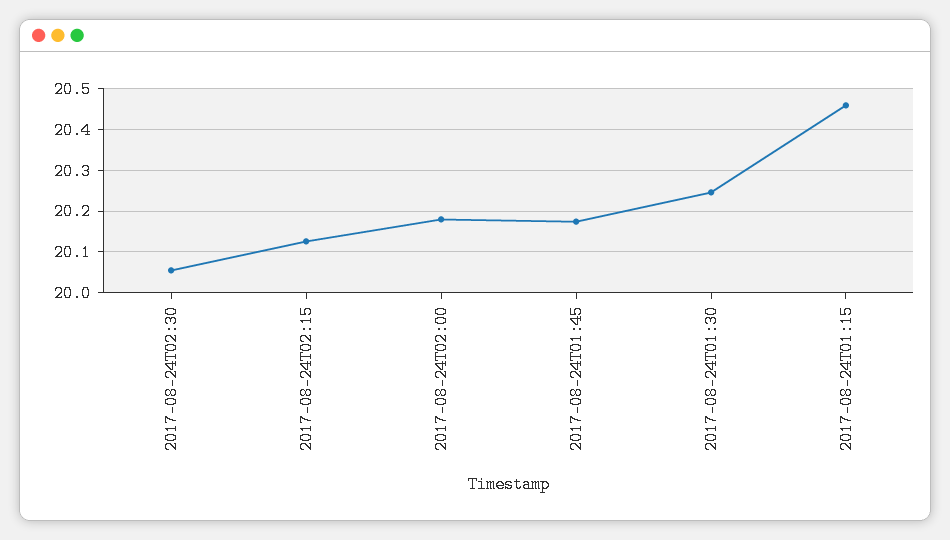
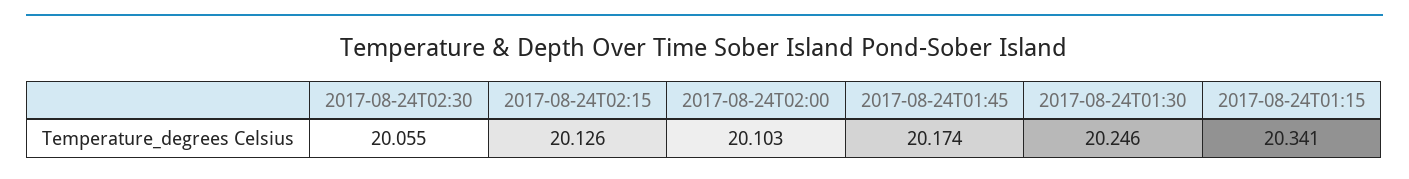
  {
    "2017-08-24T02:30": 20.055,
    "2017-08-24T02:15": 20.126,
-   "2017-08-24T02:00": 20.18,
+   "2017-08-24T02:00": 20.103,
    "2017-08-24T01:45": 20.174,
    "2017-08-24T01:30": 20.246,
-   "2017-08-24T01:15": 20.46
+   "2017-08-24T01:15": 20.341
  }

